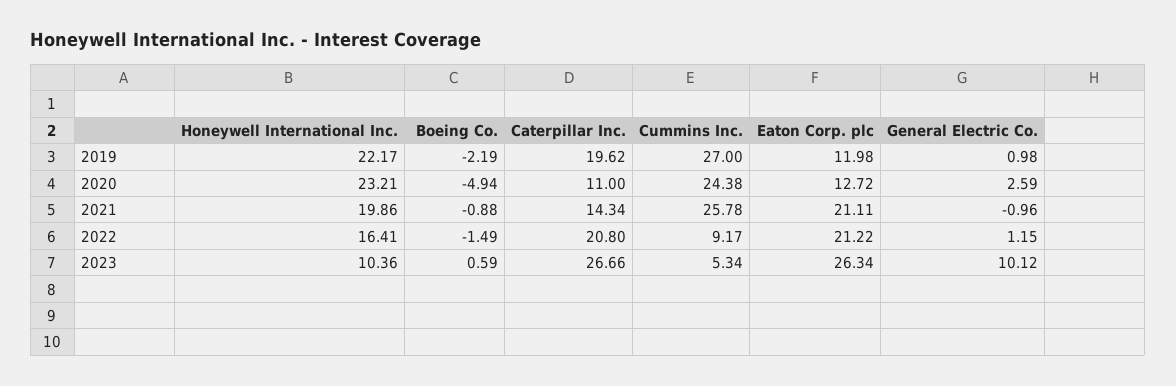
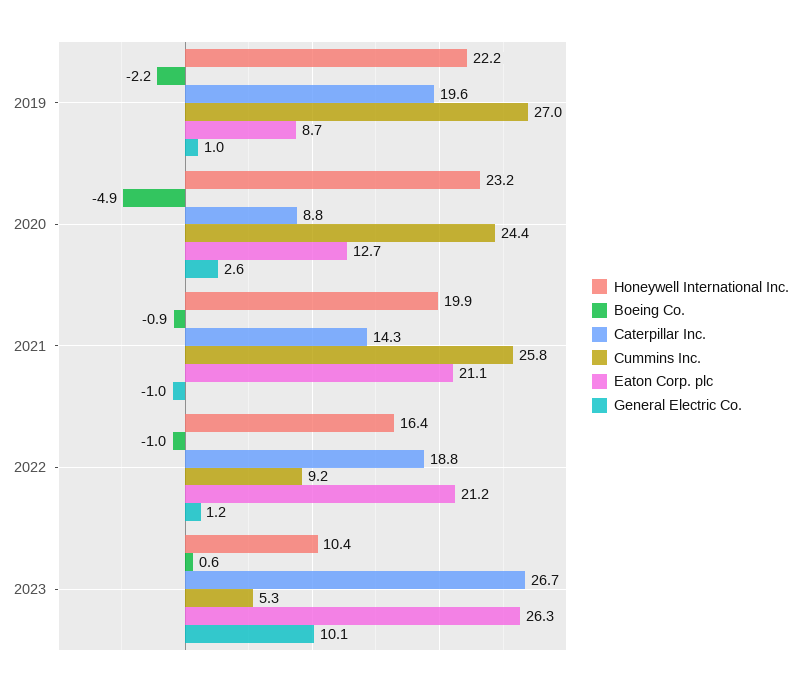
  {
    "Honeywell International Inc.": {
      "2019": 22.17,
      "2020": 23.21,
      "2021": 19.86,
      "2022": 16.41,
      "2023": 10.36
    },
    "Boeing Co.": {
      "2019": -2.19,
      "2020": -4.94,
      "2021": -0.88,
-     "2022": -1.49,
+     "2022": -1,
      "2023": 0.59
    },
    "Caterpillar Inc.": {
      "2019": 19.62,
-     "2020": 11,
+     "2020": 8.8,
      "2021": 14.34,
-     "2022": 20.8,
+     "2022": 18.8,
      "2023": 26.66
    },
    "Cummins Inc.": {
      "2019": 27,
      "2020": 24.38,
      "2021": 25.78,
      "2022": 9.17,
      "2023": 5.34
    },
    "Eaton Corp. plc": {
-     "2019": 11.98,
+     "2019": 8.7,
      "2020": 12.72,
      "2021": 21.11,
      "2022": 21.22,
      "2023": 26.34
    },
    "General Electric Co.": {
      "2019": 0.98,
      "2020": 2.59,
      "2021": -0.96,
      "2022": 1.15,
      "2023": 10.12
    }
  }

